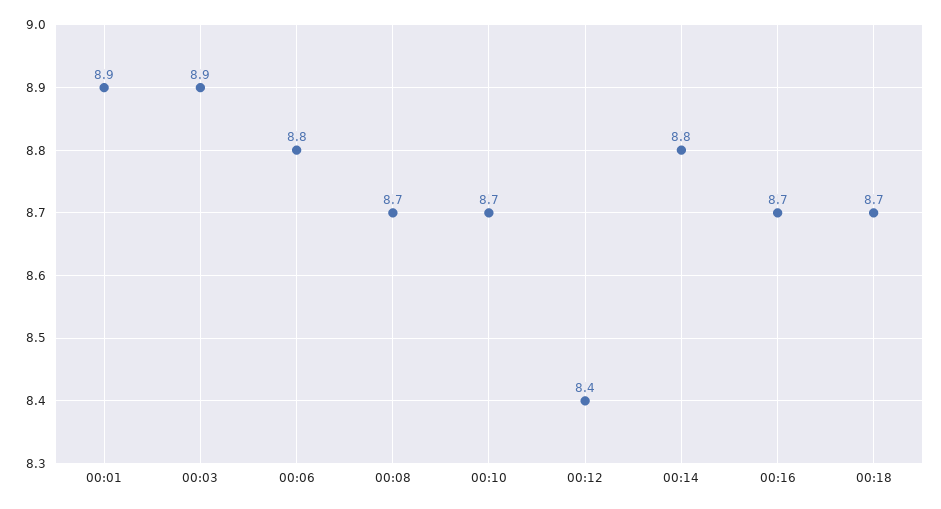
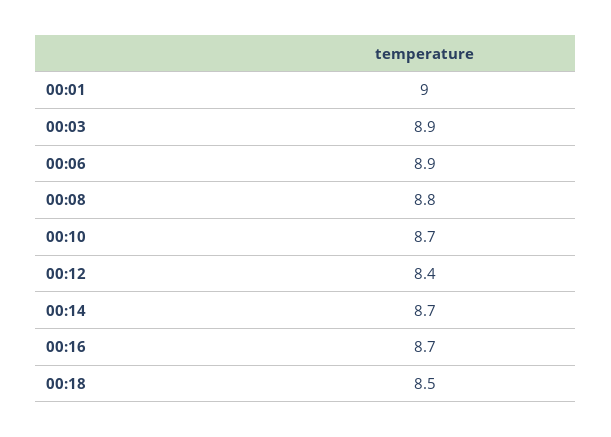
  {
-   "00:01": 8.9,
+   "00:01": 9,
    "00:03": 8.9,
-   "00:06": 8.8,
+   "00:06": 8.9,
-   "00:08": 8.7,
+   "00:08": 8.8,
    "00:10": 8.7,
    "00:12": 8.4,
-   "00:14": 8.8,
+   "00:14": 8.7,
    "00:16": 8.7,
-   "00:18": 8.7
+   "00:18": 8.5
  }

